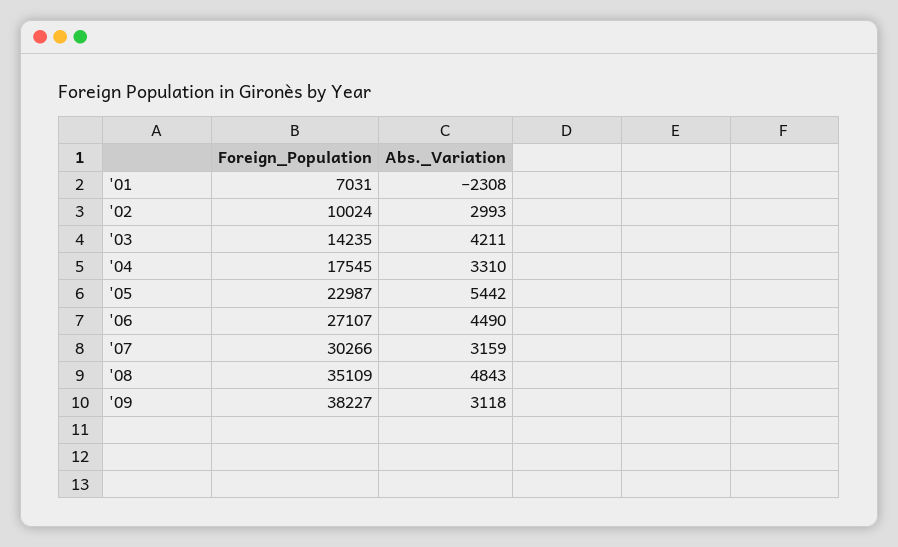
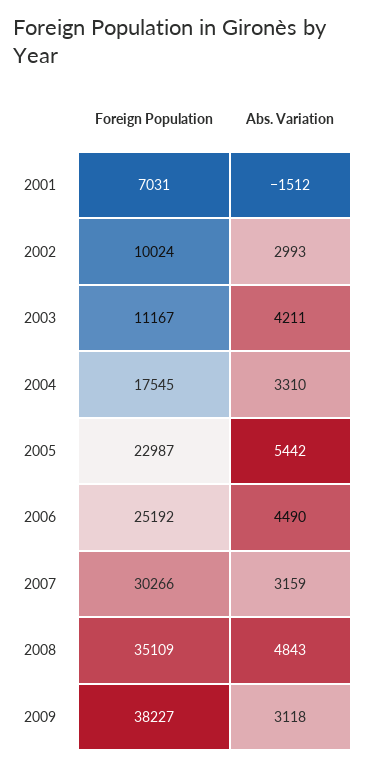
  {
    "Foreign_Population": {
      "'01": 7031,
      "'02": 10024,
-     "'03": 14235,
+     "'03": 11167,
      "'04": 17545,
      "'05": 22987,
-     "'06": 27107,
+     "'06": 25192,
      "'07": 30266,
      "'08": 35109,
      "'09": 38227
    },
    "Abs._Variation": {
-     "'01": -2308,
+     "'01": -1512,
      "'02": 2993,
      "'03": 4211,
      "'04": 3310,
      "'05": 5442,
      "'06": 4490,
      "'07": 3159,
      "'08": 4843,
      "'09": 3118
    }
  }

